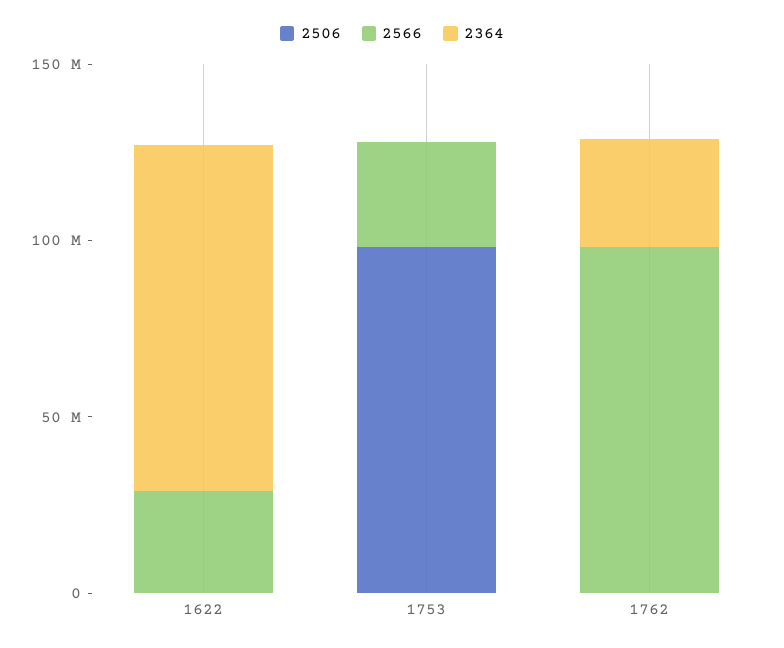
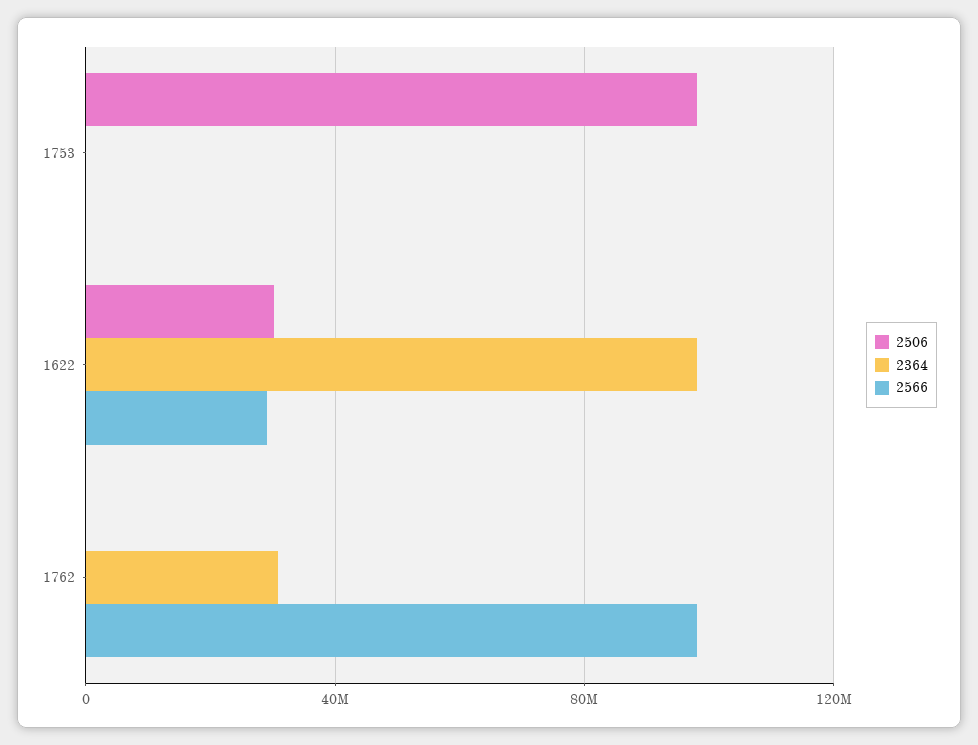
  {
    "2506": {
-     "1622": 0,
+     "1622": 30000000,
      "1753": 100000000,
      "1762": 0
    },
    "2566": {
      "1622": 30000000,
-     "1753": 30000000,
+     "1753": 0,
      "1762": 100000000
    },
    "2364": {
      "1622": 100000000,
      "1753": 0,
      "1762": 30000000
    }
  }

